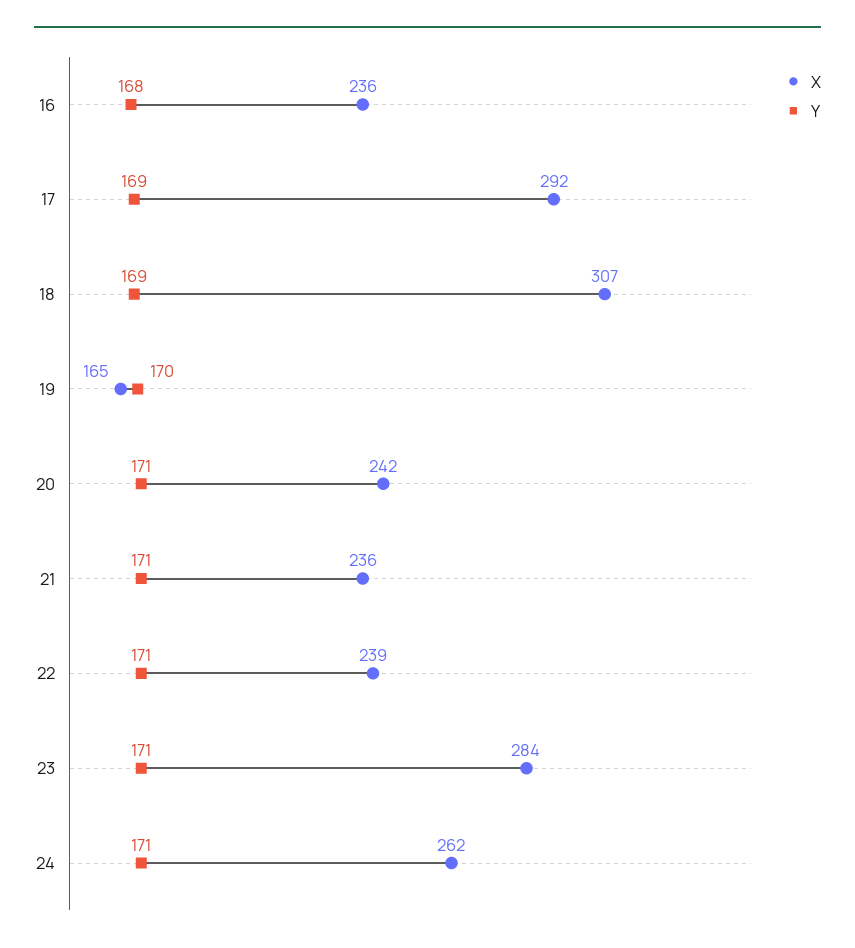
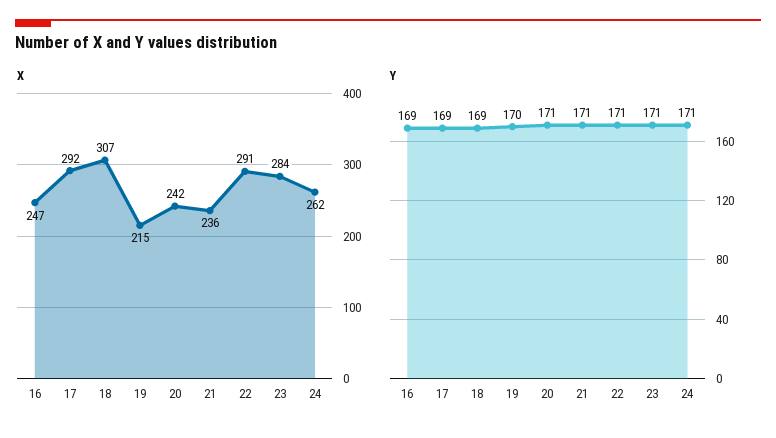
  {
    "X": {
-     "16": 236,
+     "16": 247,
      "17": 292,
      "18": 307,
-     "19": 165,
+     "19": 215,
      "20": 242,
      "21": 236,
-     "22": 239,
+     "22": 291,
      "23": 284,
      "24": 262
    },
    "Y": {
-     "16": 168,
+     "16": 169,
      "17": 169,
      "18": 169,
      "19": 170,
      "20": 171,
      "21": 171,
      "22": 171,
      "23": 171,
      "24": 171
    }
  }

